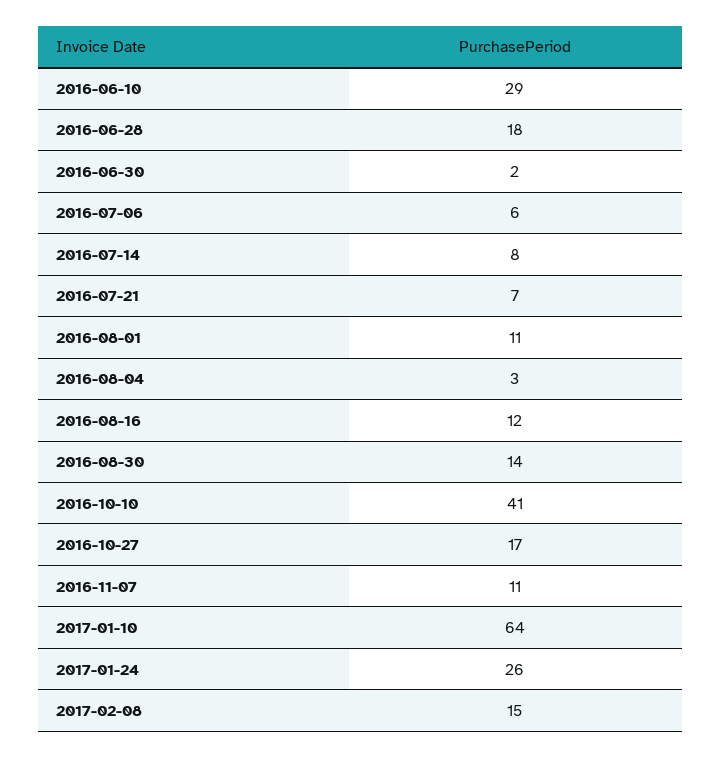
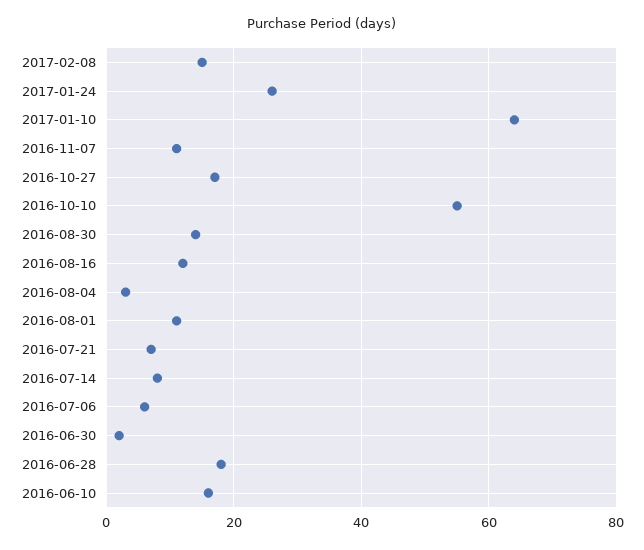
  {
-   "2016-06-10": 29,
+   "2016-06-10": 15,
    "2016-06-28": 18,
    "2016-06-30": 2,
    "2016-07-06": 6,
    "2016-07-14": 8,
    "2016-07-21": 7,
    "2016-08-01": 11,
    "2016-08-04": 3,
    "2016-08-16": 12,
    "2016-08-30": 14,
-   "2016-10-10": 41,
+   "2016-10-10": 55,
    "2016-10-27": 17,
    "2016-11-07": 11,
    "2017-01-10": 64,
    "2017-01-24": 26,
    "2017-02-08": 15
  }

